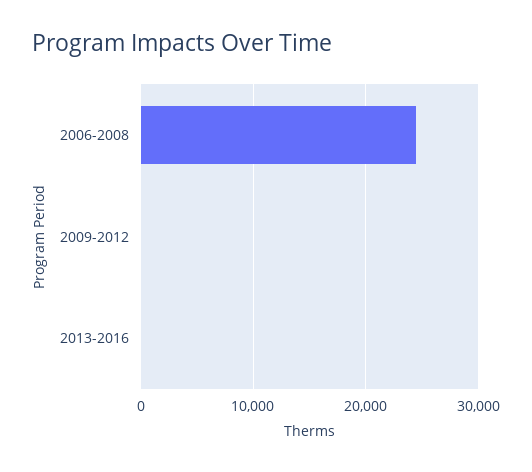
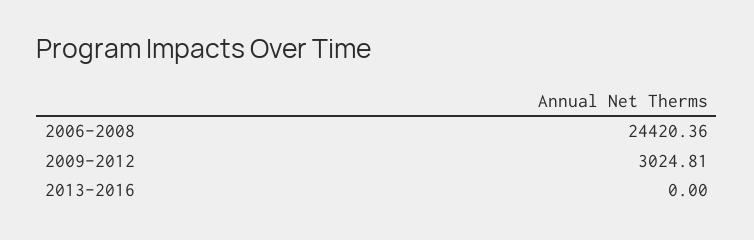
  {
    "2006-2008": 24420.36,
-   "2009-2012": 0,
+   "2009-2012": 3024.81,
    "2013-2016": 0
  }

